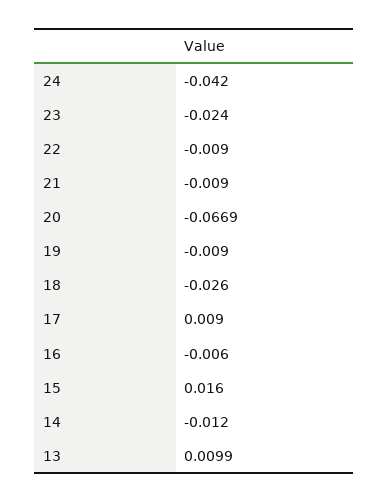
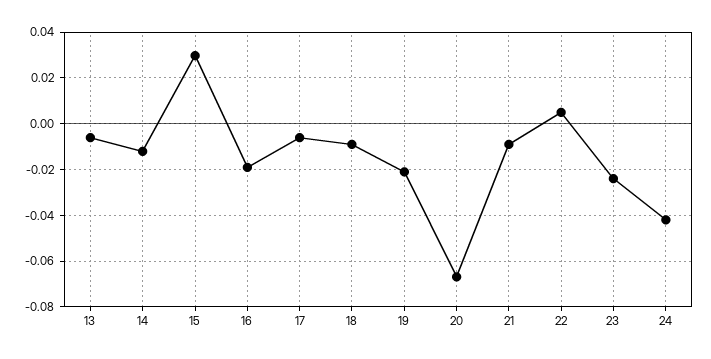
  {
    "24": -0.042,
    "23": -0.024,
-   "22": -0.009,
+   "22": 0.005,
    "21": -0.009,
    "20": -0.0669,
-   "19": -0.009,
+   "19": -0.02,
-   "18": -0.026,
+   "18": -0.01,
-   "17": 0.009,
+   "17": -0.005,
-   "16": -0.006,
+   "16": -0.02,
-   "15": 0.016,
+   "15": 0.03,
    "14": -0.012,
-   "13": 0.0099
+   "13": -0.005
  }

